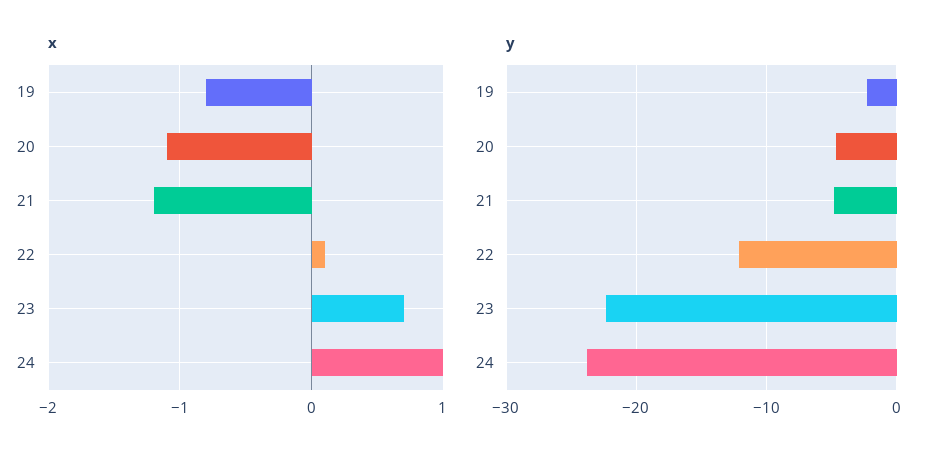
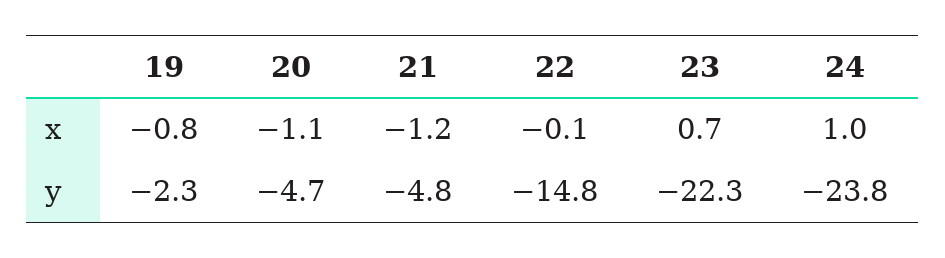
  {
    "x": {
      "19": -0.8,
      "20": -1.1,
      "21": -1.2,
-     "22": 0.1,
+     "22": -0.1,
      "23": 0.7,
      "24": 1
    },
    "y": {
      "19": -2.3,
      "20": -4.7,
      "21": -4.8,
-     "22": -12,
+     "22": -14.8,
      "23": -22.3,
      "24": -23.8
    }
  }

